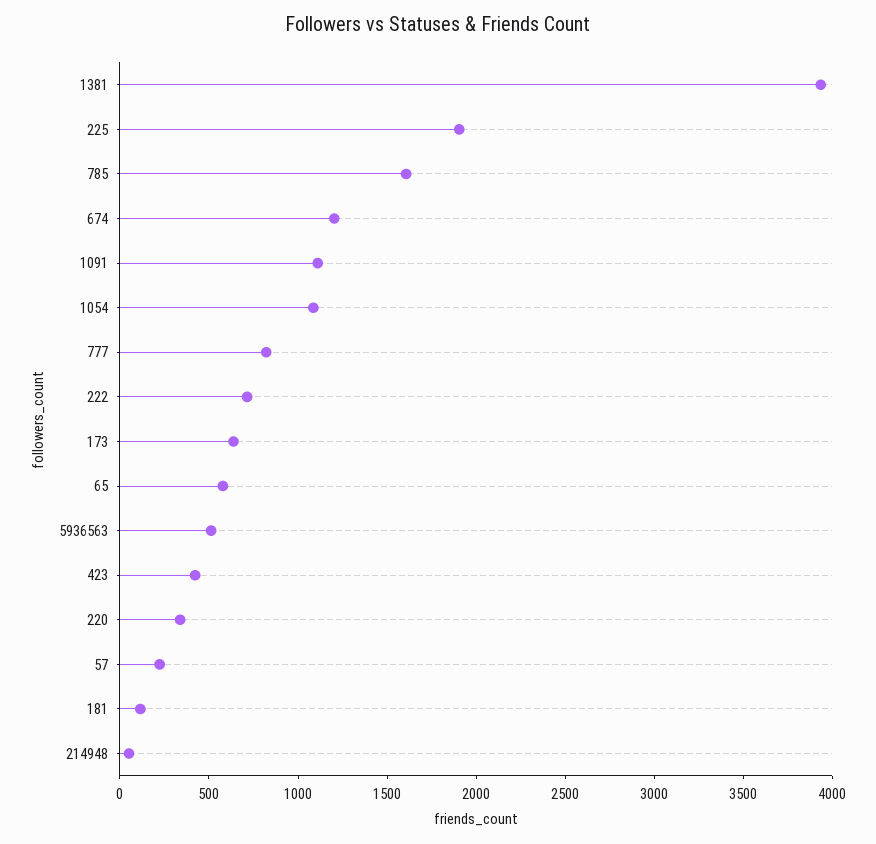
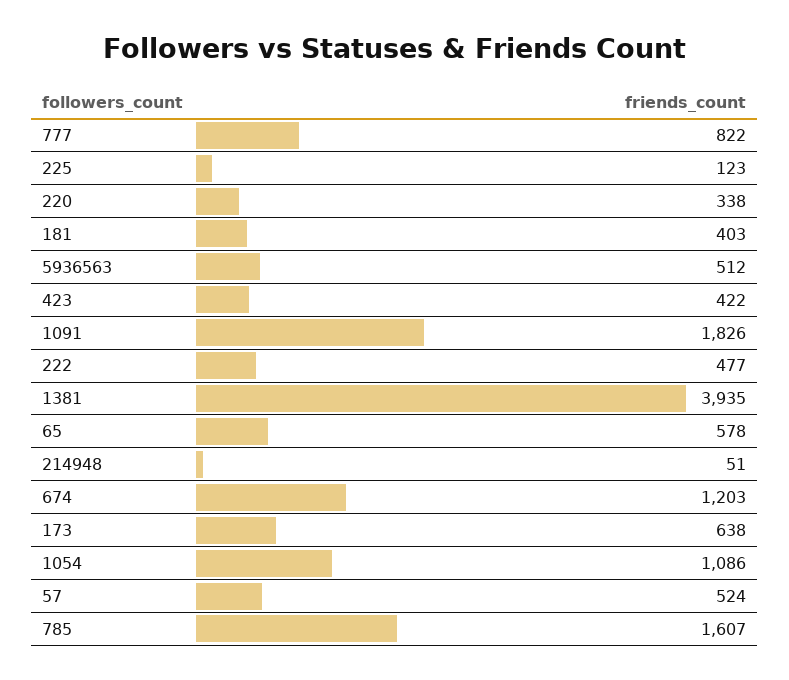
  {
    "1381": 3935,
-   "225": 1900,
+   "225": 123,
    "785": 1607,
    "674": 1203,
-   "1091": 1100,
+   "1091": 1826,
    "1054": 1086,
    "777": 822,
-   "222": 700,
+   "222": 477,
    "173": 638,
    "65": 578,
    "5936563": 512,
    "423": 422,
    "220": 338,
-   "57": 200,
+   "57": 524,
-   "181": 100,
+   "181": 403,
    "214948": 51
  }

